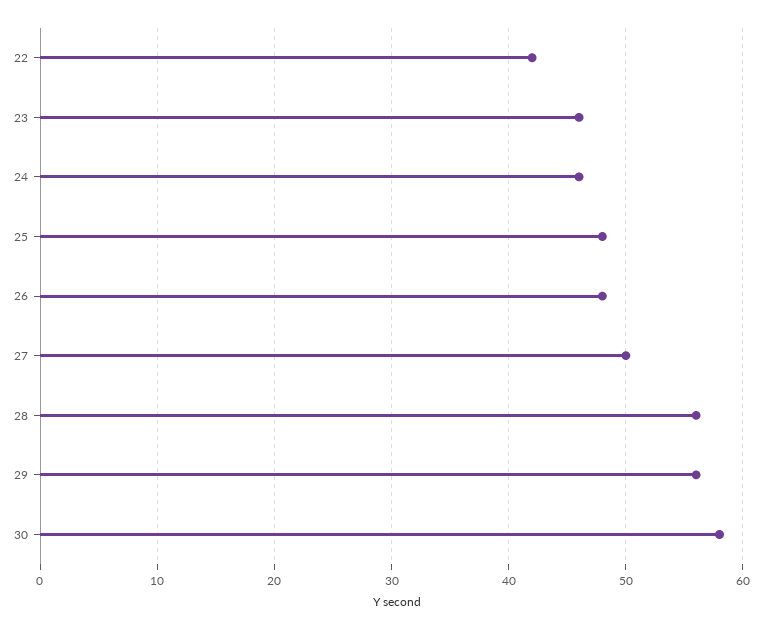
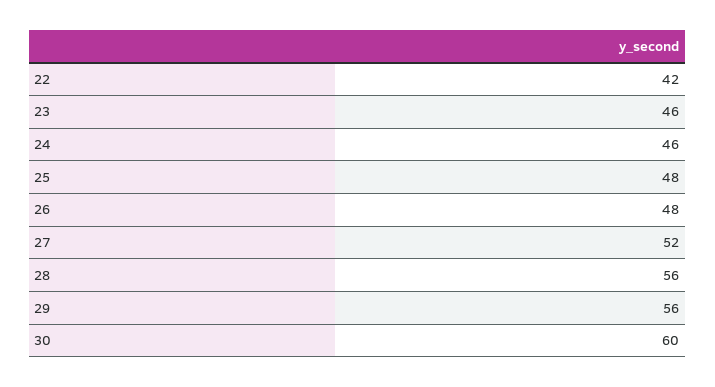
  {
    "22": 42,
    "23": 46,
    "24": 46,
    "25": 48,
    "26": 48,
-   "27": 50,
+   "27": 52,
    "28": 56,
    "29": 56,
-   "30": 58
+   "30": 60
  }

